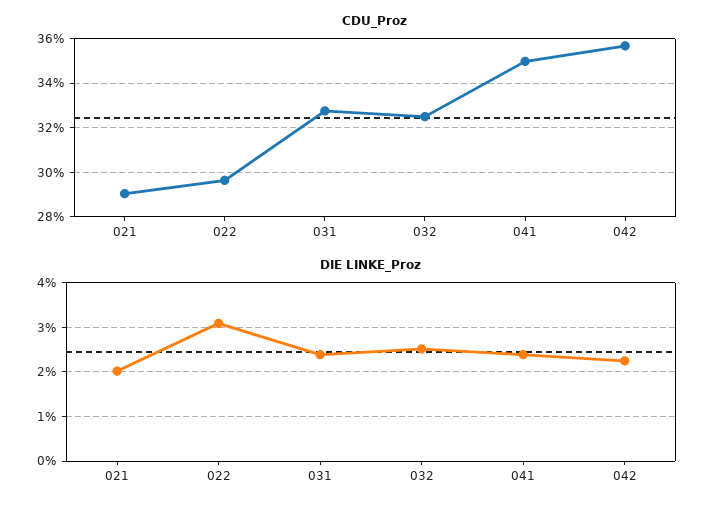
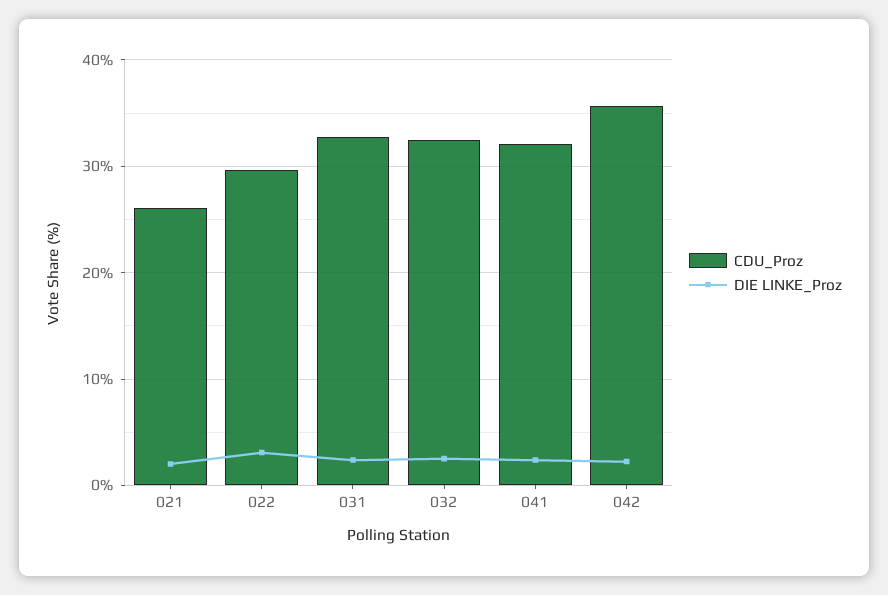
  {
    "CDU_Proz": {
-     "021": 29,
+     "021": 26,
      "022": 29.5,
      "031": 33,
      "032": 32.5,
-     "041": 35,
+     "041": 32,
      "042": 35.5
    },
    "DIE LINKE_Proz": {
      "021": 2,
      "022": 3,
      "031": 2.4,
      "032": 2.6,
      "041": 2.4,
      "042": 2.2
    }
  }

